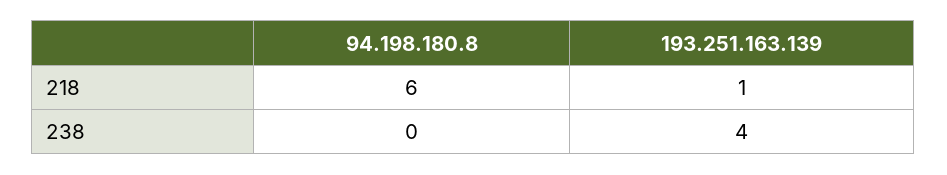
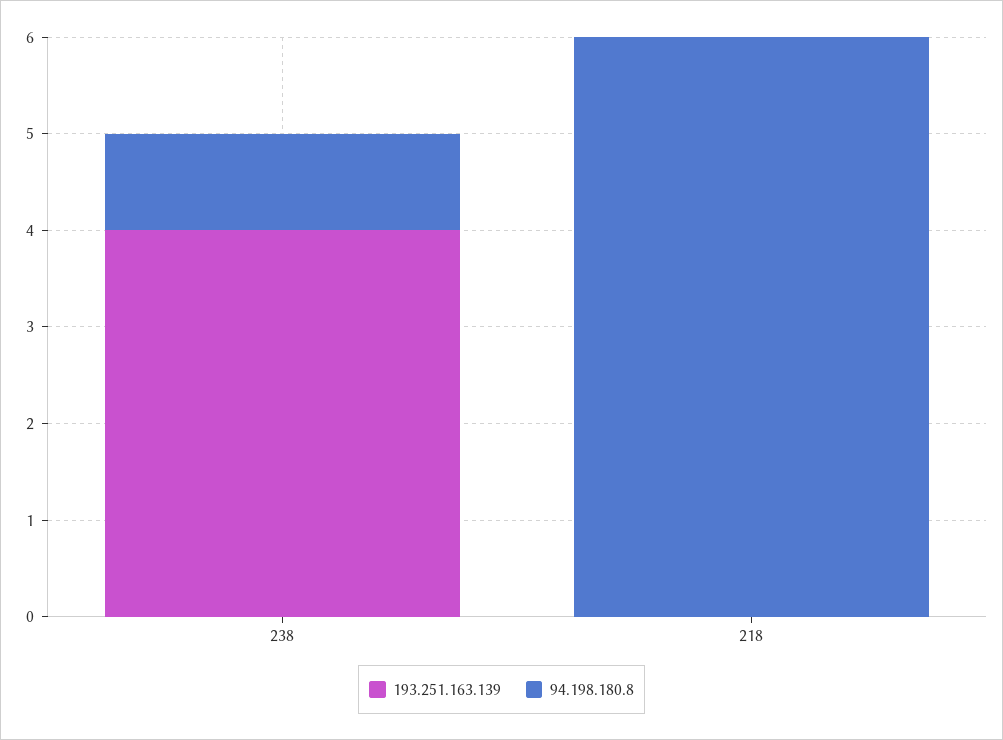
  {
    "94.198.180.8": {
      "218": 6,
-     "238": 0
+     "238": 1
    },
    "193.251.163.139": {
-     "218": 1,
+     "218": 0,
      "238": 4
    }
  }

